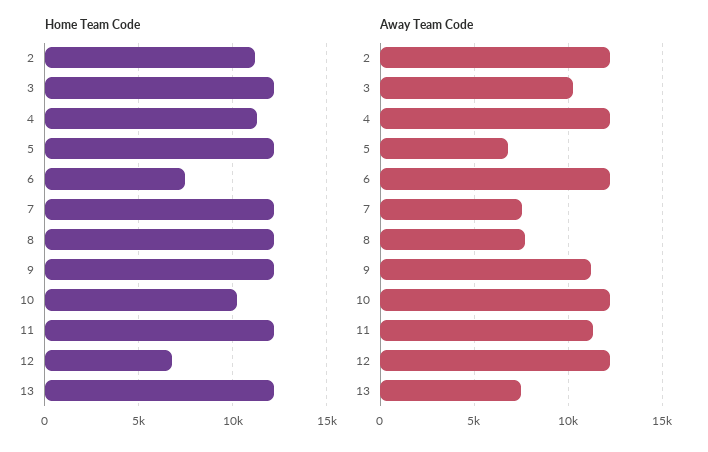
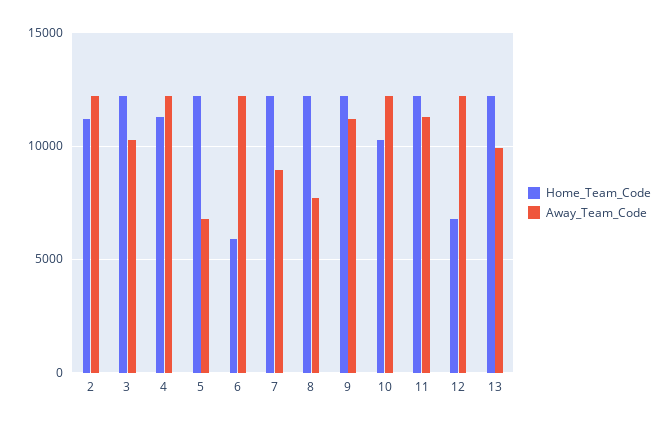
  {
    "Home Team Code": {
      "2": 11000,
      "3": 12000,
      "4": 11500,
      "5": 12000,
-     "6": 7500,
+     "6": 6000,
      "7": 12000,
      "8": 12000,
      "9": 12000,
      "10": 10000,
      "11": 12000,
      "12": 7000,
      "13": 12000
    },
    "Away Team Code": {
      "2": 12000,
      "3": 10000,
      "4": 12000,
      "5": 7000,
      "6": 12000,
-     "7": 7500,
+     "7": 9000,
      "8": 7500,
      "9": 11000,
      "10": 12000,
      "11": 11500,
      "12": 12000,
-     "13": 7500
+     "13": 10000
    }
  }

